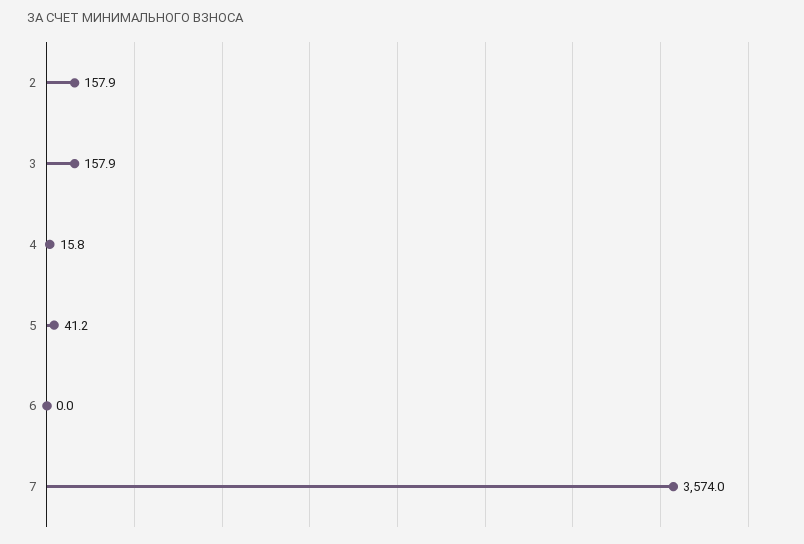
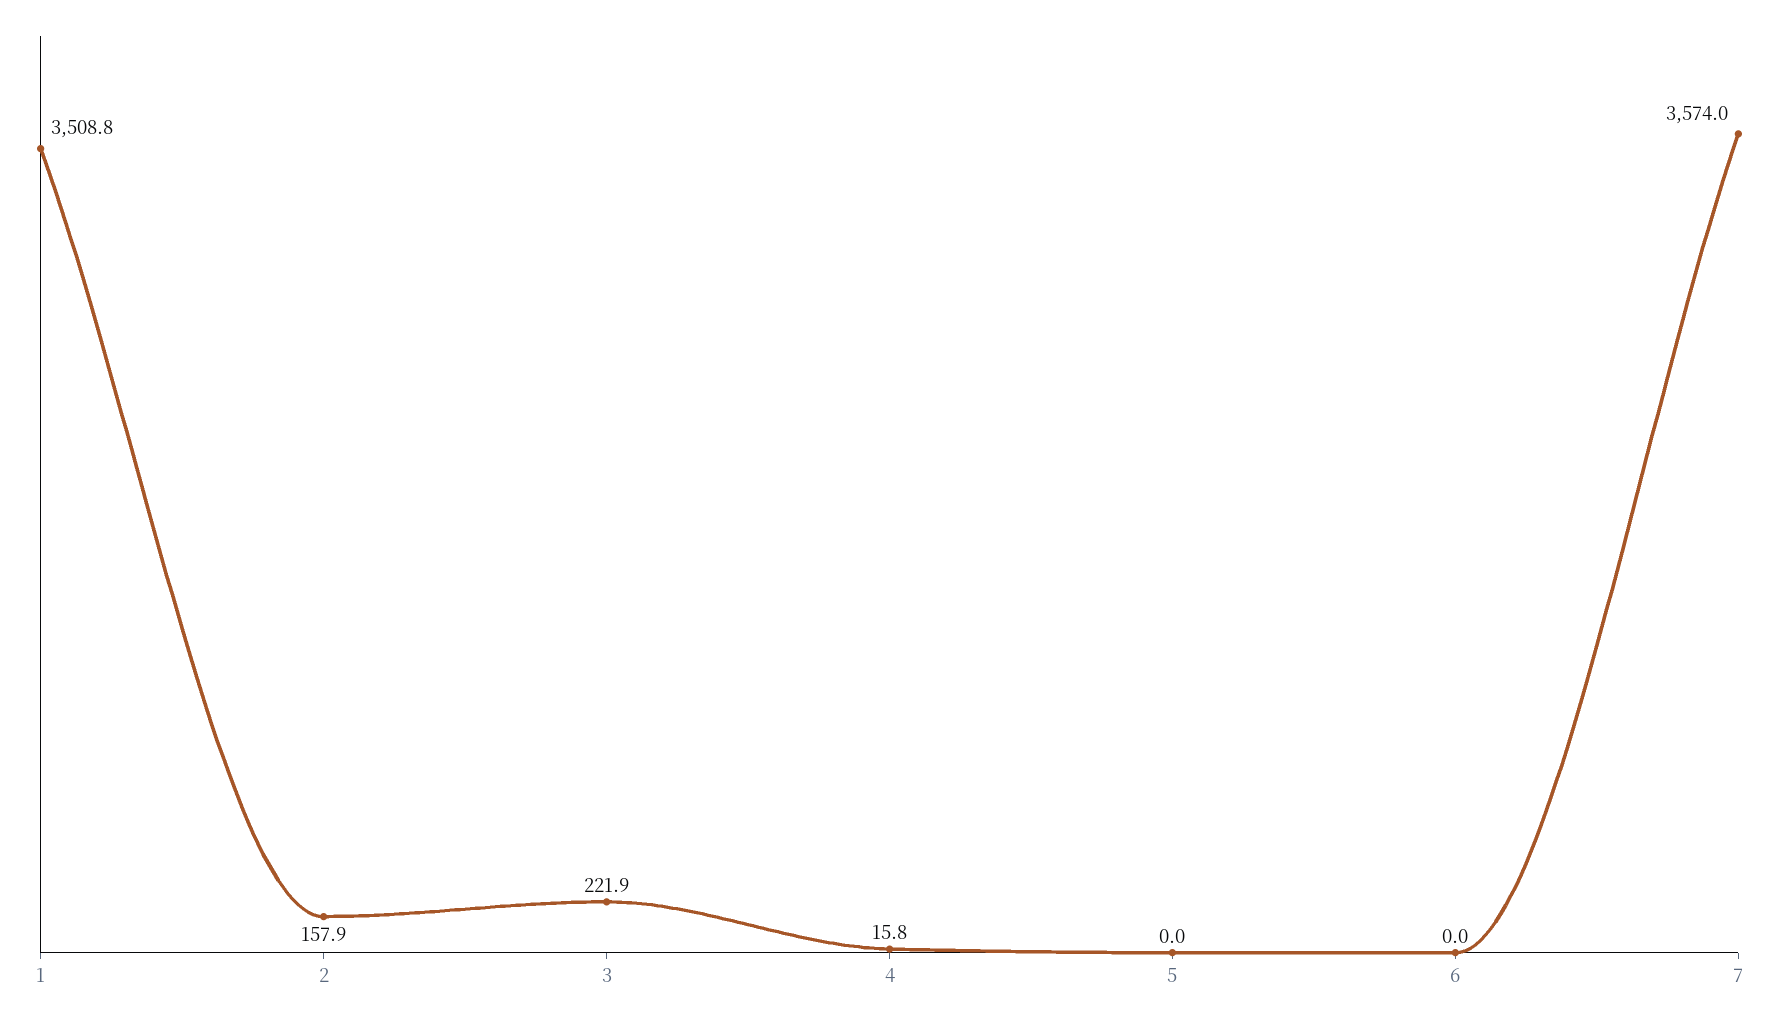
  {
    "2": 157.9,
-   "3": 157.9,
+   "3": 221.9,
    "4": 15.8,
-   "5": 41.2,
+   "5": 0,
    "6": 0,
-   "7": 3574
+   "7": 3574,
+   "1": 3508.8
  }

